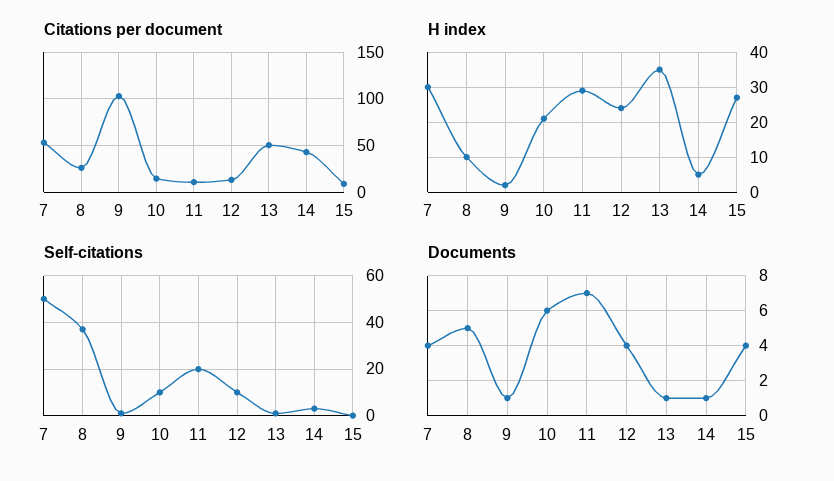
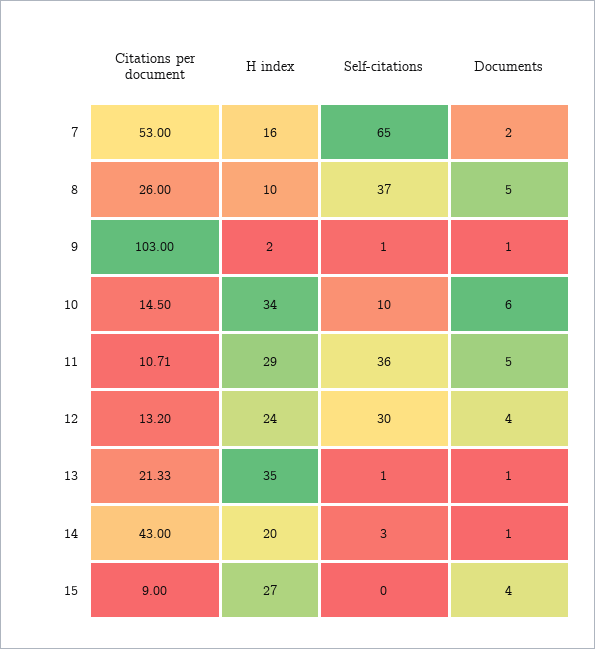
  {
    "Citations per document": {
      "7": 53,
      "8": 26,
      "9": 103,
      "10": 14.5,
      "11": 10.71,
      "12": 13.2,
-     "13": 50,
+     "13": 21.33,
      "14": 43,
      "15": 9
    },
    "H index": {
-     "7": 30,
+     "7": 16,
      "8": 10,
      "9": 2,
-     "10": 20,
+     "10": 34,
      "11": 29,
      "12": 24,
      "13": 35,
-     "14": 5,
+     "14": 20,
      "15": 27
    },
    "Self-citations": {
-     "7": 50,
+     "7": 65,
      "8": 37,
      "9": 1,
      "10": 10,
-     "11": 20,
+     "11": 36,
-     "12": 10,
+     "12": 30,
      "13": 1,
      "14": 3,
      "15": 0
    },
    "Documents": {
-     "7": 4,
+     "7": 2,
      "8": 5,
      "9": 1,
      "10": 6,
-     "11": 7,
+     "11": 5,
      "12": 4,
      "13": 1,
      "14": 1,
      "15": 4
    }
  }

